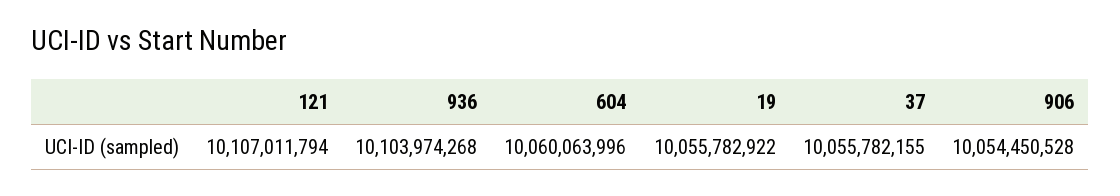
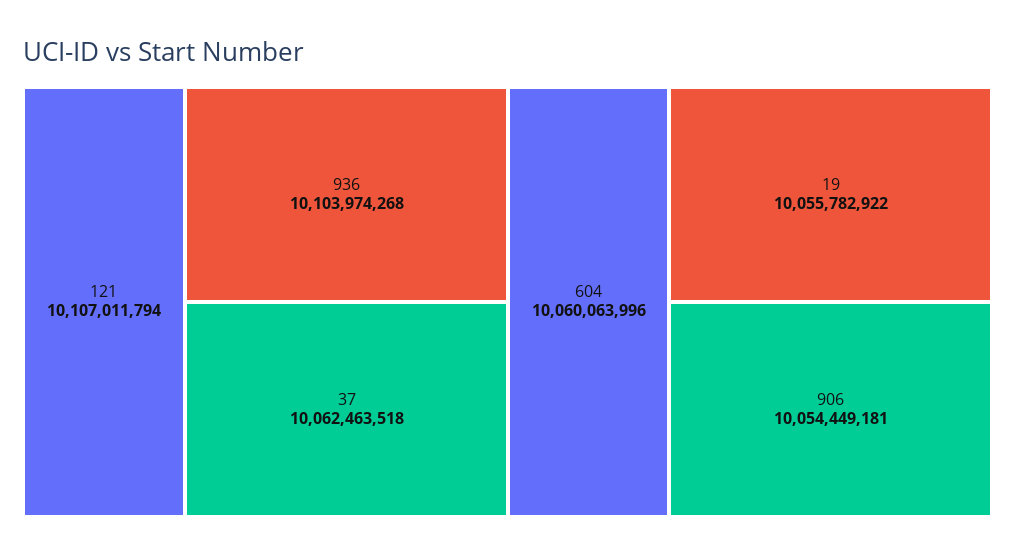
  {
    "121": 10107011794,
    "936": 10103974268,
    "604": 10060063996,
    "19": 10055782922,
-   "37": 10055782155,
+   "37": 10062463518,
-   "906": 10054450528
+   "906": 10054449181
  }

